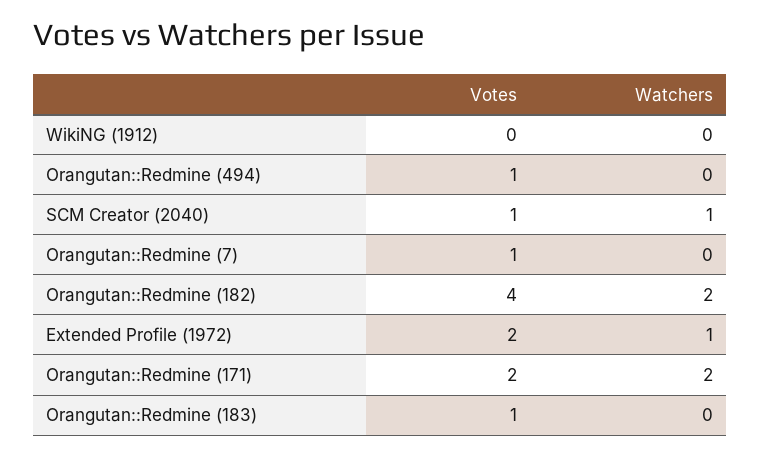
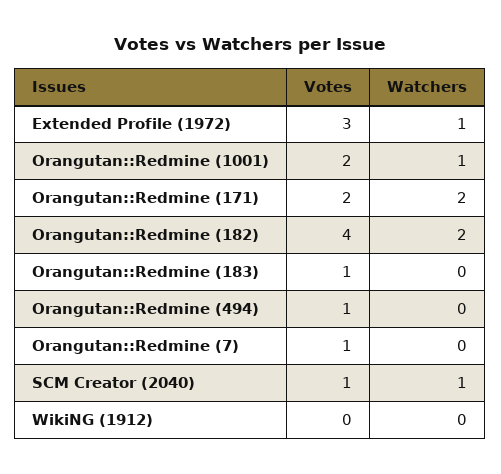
  {
    "Votes": {
      "WikiNG (1912)": 0,
      "Orangutan::Redmine (494)": 1,
      "SCM Creator (2040)": 1,
      "Orangutan::Redmine (7)": 1,
      "Orangutan::Redmine (182)": 4,
-     "Extended Profile (1972)": 2,
+     "Extended Profile (1972)": 3,
      "Orangutan::Redmine (171)": 2,
-     "Orangutan::Redmine (183)": 1
+     "Orangutan::Redmine (183)": 1,
+     "Orangutan::Redmine (1001)": 2
    },
    "Watchers": {
      "WikiNG (1912)": 0,
      "Orangutan::Redmine (494)": 0,
      "SCM Creator (2040)": 1,
      "Orangutan::Redmine (7)": 0,
      "Orangutan::Redmine (182)": 2,
      "Extended Profile (1972)": 1,
      "Orangutan::Redmine (171)": 2,
-     "Orangutan::Redmine (183)": 0
+     "Orangutan::Redmine (183)": 0,
+     "Orangutan::Redmine (1001)": 1
    }
  }

